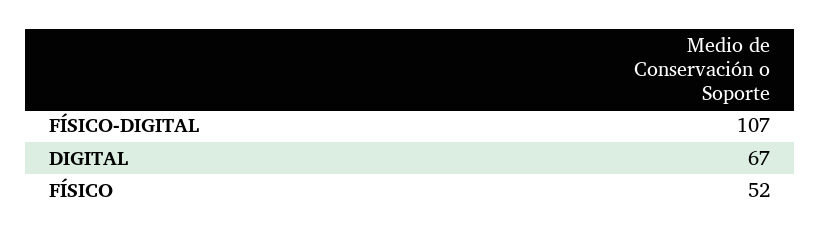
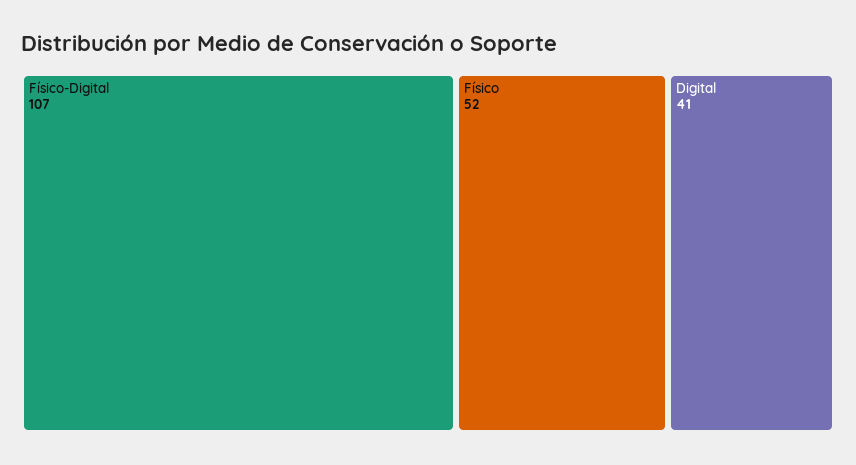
  {
    "FÍSICO-DIGITAL": 107,
-   "DIGITAL": 67,
+   "DIGITAL": 41,
    "FÍSICO": 52
  }

